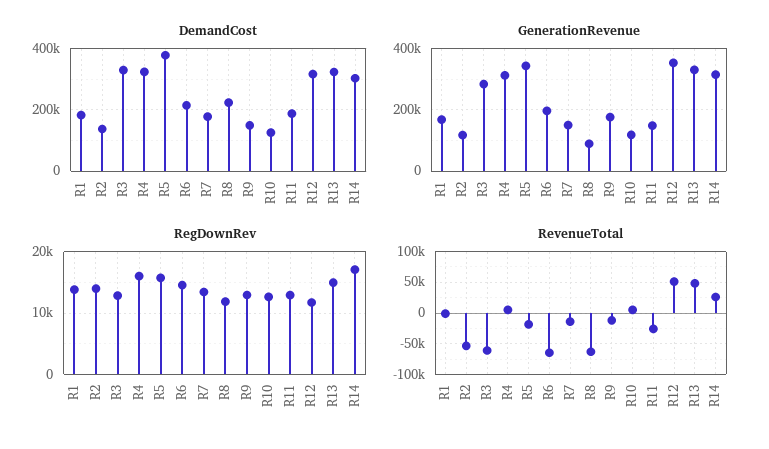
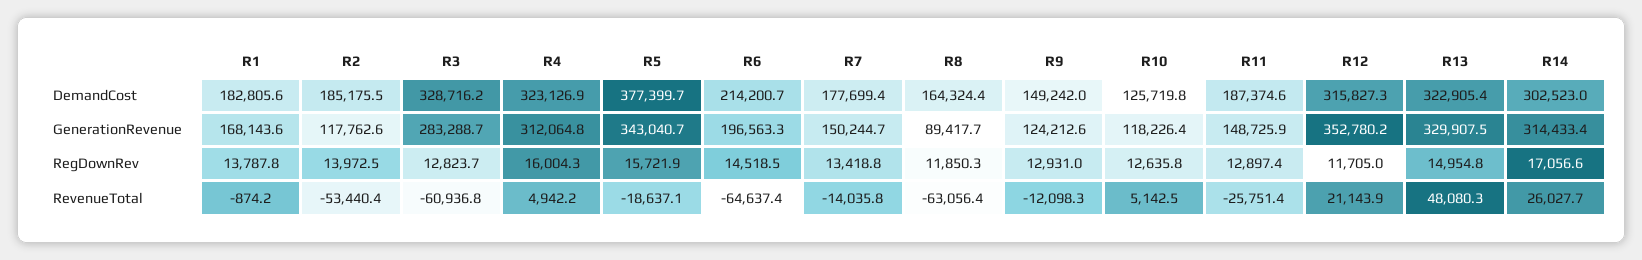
  {
    "DemandCost": {
      "R1": 182805.6,
-     "R2": 140000,
+     "R2": 185175.5,
      "R3": 328716.2,
      "R4": 323126.9,
      "R5": 377399.7,
      "R6": 214200.7,
      "R7": 177699.4,
-     "R8": 220000,
+     "R8": 164324.4,
      "R9": 149242,
      "R10": 125719.8,
      "R11": 187374.6,
      "R12": 315827.3,
      "R13": 322905.4,
      "R14": 302523
    },
    "GenerationRevenue": {
      "R1": 168143.6,
      "R2": 117762.6,
      "R3": 283288.7,
      "R4": 312064.8,
      "R5": 343040.7,
      "R6": 196563.3,
      "R7": 150244.7,
      "R8": 89417.7,
-     "R9": 180000,
+     "R9": 124212.6,
      "R10": 118226.4,
      "R11": 148725.9,
      "R12": 352780.2,
      "R13": 329907.5,
      "R14": 314433.4
    },
    "RegDownRev": {
      "R1": 13787.8,
      "R2": 13972.5,
      "R3": 12823.7,
      "R4": 16004.3,
      "R5": 15721.9,
      "R6": 14518.5,
      "R7": 13418.8,
      "R8": 11850.3,
      "R9": 12931,
      "R10": 12635.8,
      "R11": 12897.4,
      "R12": 11705,
      "R13": 14954.8,
      "R14": 17056.6
    },
    "RevenueTotal": {
      "R1": -874.2,
      "R2": -53440.4,
      "R3": -60936.8,
      "R4": 4942.2,
      "R5": -18637.1,
      "R6": -64637.4,
      "R7": -14035.8,
      "R8": -63056.4,
      "R9": -12098.3,
      "R10": 5142.5,
      "R11": -25751.4,
-     "R12": 50000,
+     "R12": 21143.9,
      "R13": 48080.3,
      "R14": 26027.7
    }
  }

